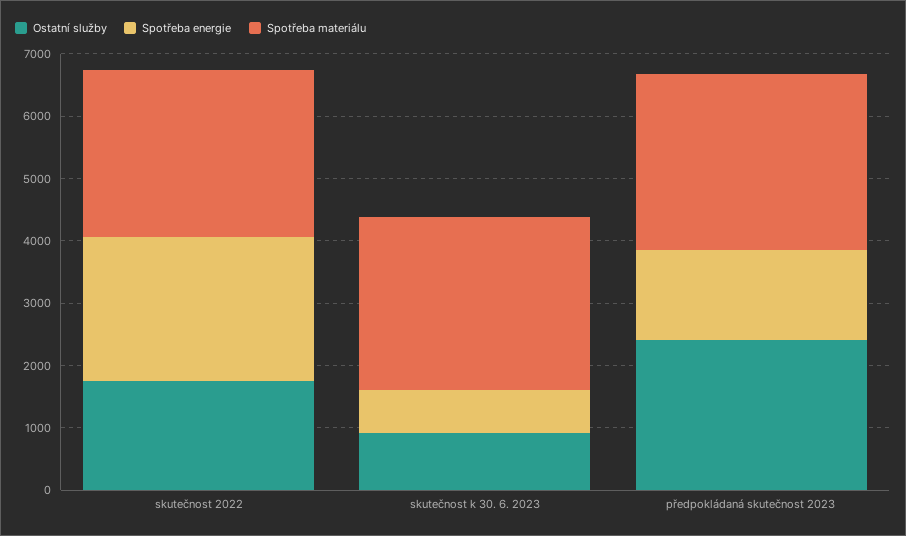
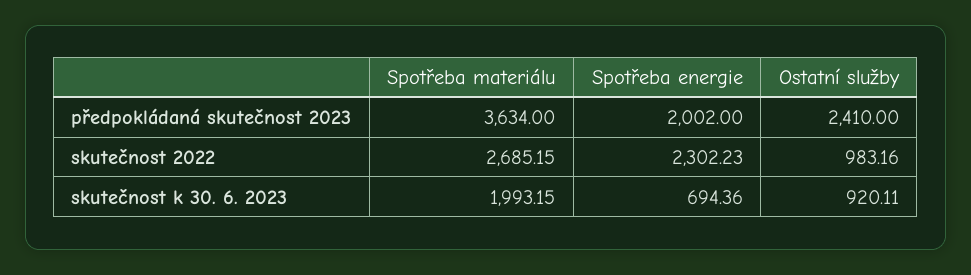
  {
    "Ostatní služby": {
-     "skutečnost 2022": 1800,
+     "skutečnost 2022": 983.16,
      "skutečnost k 30. 6. 2023": 920.11,
      "předpokládaná skutečnost 2023": 2410
    },
    "Spotřeba energie": {
      "skutečnost 2022": 2302.23,
      "skutečnost k 30. 6. 2023": 694.36,
-     "předpokládaná skutečnost 2023": 1400
+     "předpokládaná skutečnost 2023": 2002
    },
    "Spotřeba materiálu": {
      "skutečnost 2022": 2685.15,
-     "skutečnost k 30. 6. 2023": 2800,
+     "skutečnost k 30. 6. 2023": 1993.15,
-     "předpokládaná skutečnost 2023": 2800
+     "předpokládaná skutečnost 2023": 3634
    }
  }

